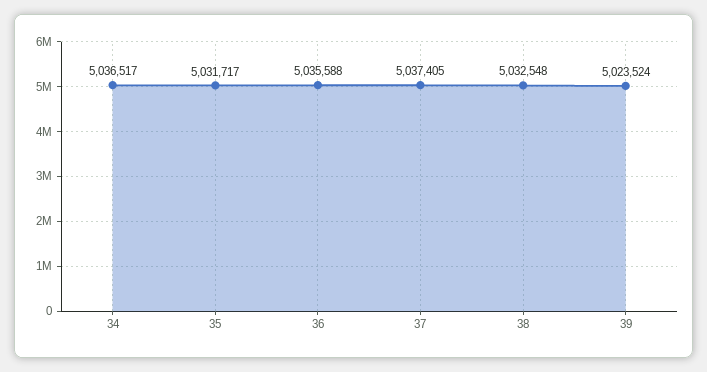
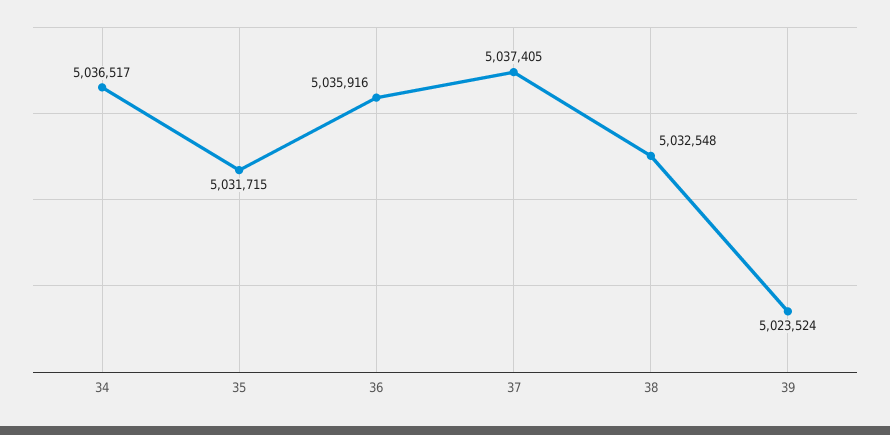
  {
    "34": 5036517,
-   "35": 5031717,
+   "35": 5031715,
-   "36": 5035588,
+   "36": 5035916,
    "37": 5037405,
    "38": 5032548,
    "39": 5023524
  }

